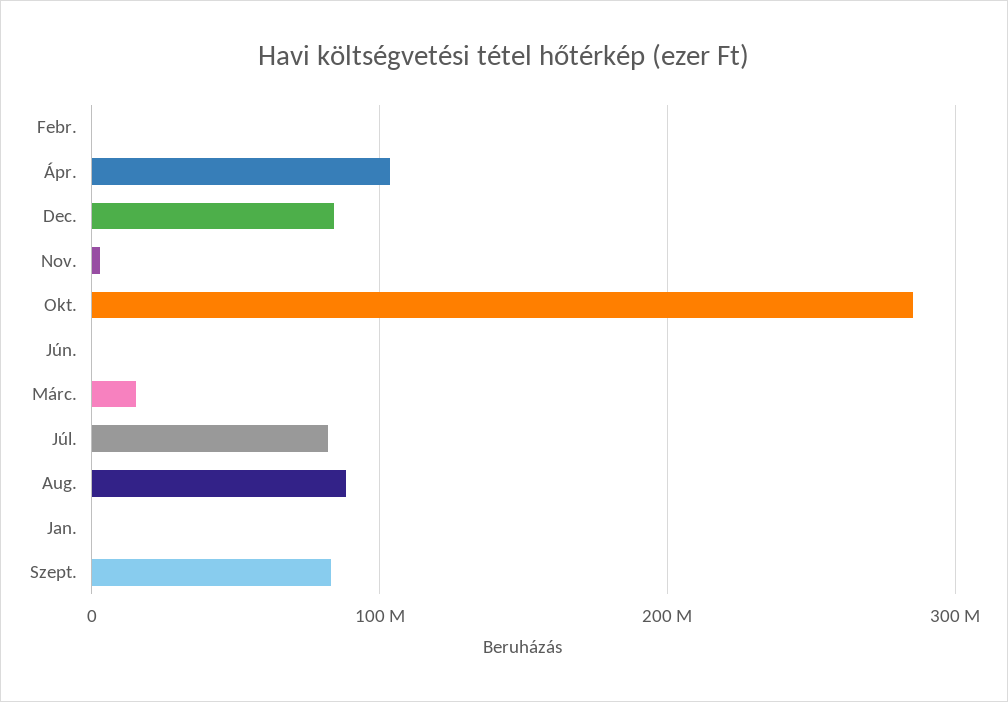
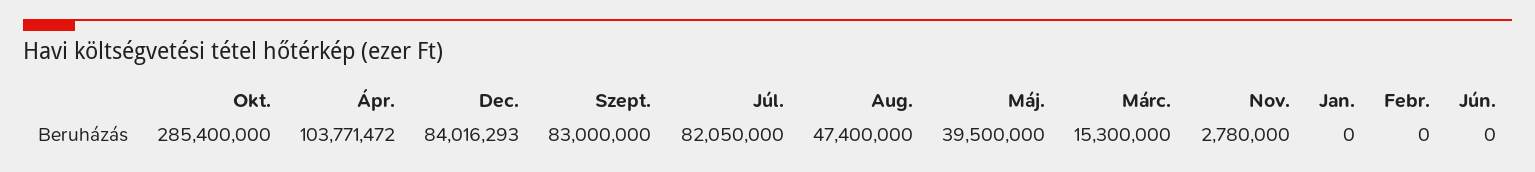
  {
    "Febr.": 0,
    "Ápr.": 103771472,
    "Dec.": 84016293,
    "Nov.": 2780000,
    "Okt.": 285400000,
    "Jún.": 0,
    "Márc.": 15300000,
    "Júl.": 82050000,
-   "Aug.": 90000000,
+   "Aug.": 47400000,
    "Jan.": 0,
-   "Szept.": 83000000
+   "Szept.": 83000000,
+   "Máj.": 39500000
  }

